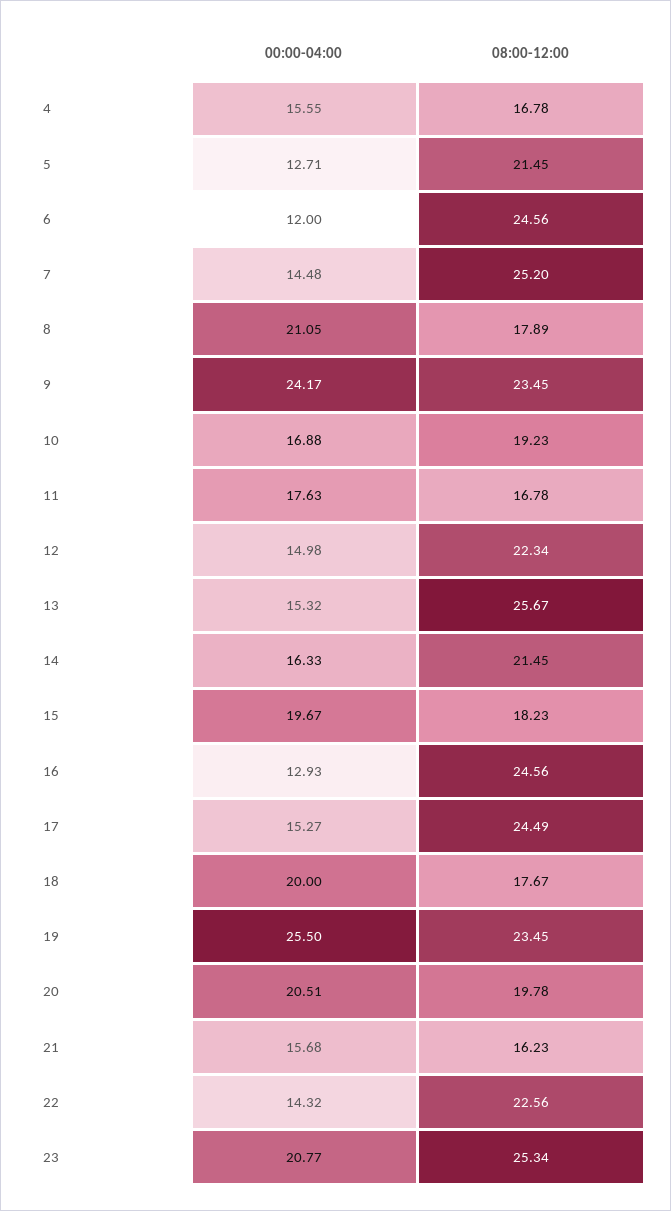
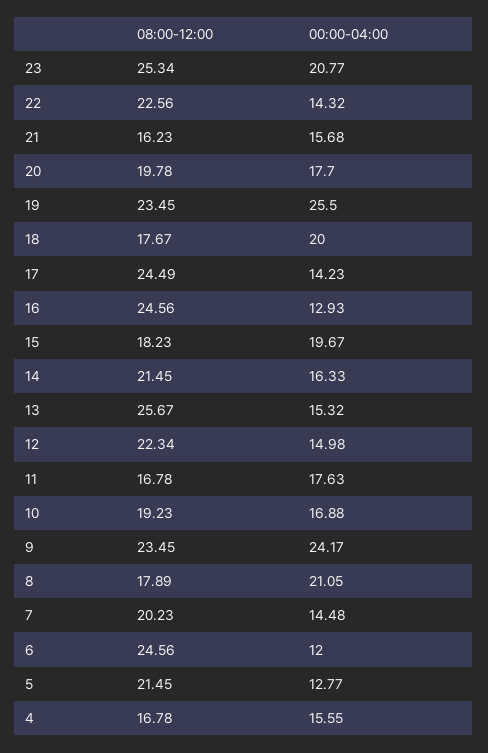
  {
    "00:00-04:00": {
      "4": 15.55,
-     "5": 12.71,
+     "5": 12.77,
      "6": 12,
      "7": 14.48,
      "8": 21.05,
      "9": 24.17,
      "10": 16.88,
      "11": 17.63,
      "12": 14.98,
      "13": 15.32,
      "14": 16.33,
      "15": 19.67,
      "16": 12.93,
-     "17": 15.27,
+     "17": 14.23,
      "18": 20,
      "19": 25.5,
-     "20": 20.51,
+     "20": 17.7,
      "21": 15.68,
      "22": 14.32,
      "23": 20.77
    },
    "08:00-12:00": {
      "4": 16.78,
      "5": 21.45,
      "6": 24.56,
-     "7": 25.2,
+     "7": 20.23,
      "8": 17.89,
      "9": 23.45,
      "10": 19.23,
      "11": 16.78,
      "12": 22.34,
      "13": 25.67,
      "14": 21.45,
      "15": 18.23,
      "16": 24.56,
      "17": 24.49,
      "18": 17.67,
      "19": 23.45,
      "20": 19.78,
      "21": 16.23,
      "22": 22.56,
      "23": 25.34
    }
  }

